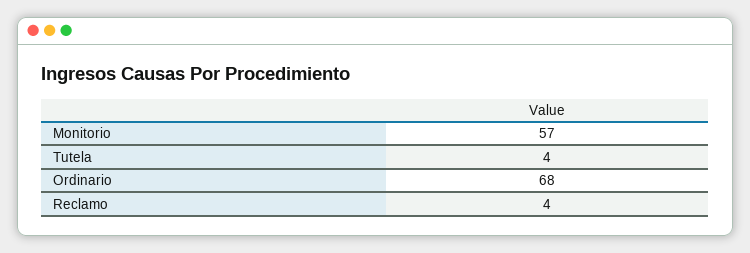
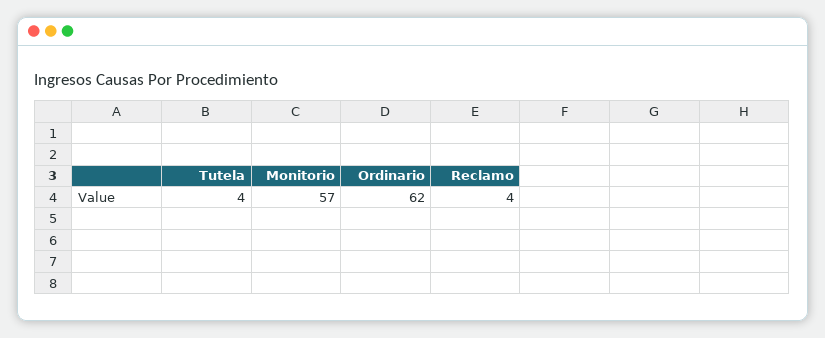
  {
    "Monitorio": 57,
    "Tutela": 4,
-   "Ordinario": 68,
+   "Ordinario": 62,
    "Reclamo": 4
  }

